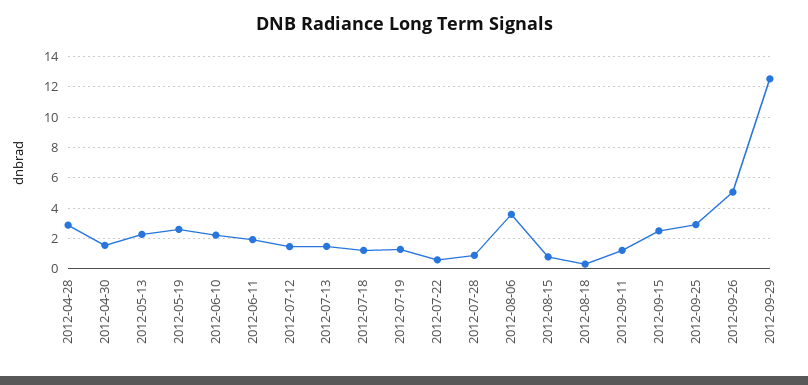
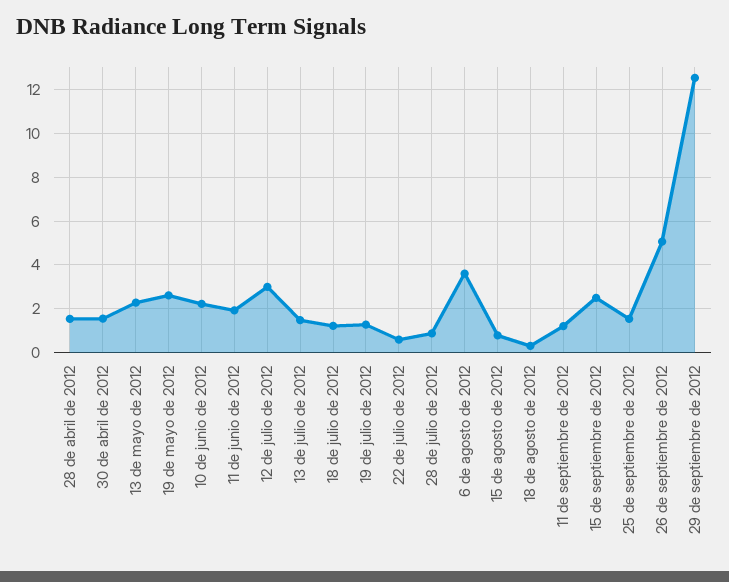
  {
-   "2012-04-28": 3,
+   "2012-04-28": 1.5,
    "2012-04-30": 1.5,
    "2012-05-13": 2.5,
    "2012-05-19": 2.5,
    "2012-06-10": 2,
    "2012-06-11": 2,
-   "2012-07-12": 1.5,
+   "2012-07-12": 3,
    "2012-07-13": 1.5,
    "2012-07-18": 1,
    "2012-07-19": 1.5,
    "2012-07-22": 0.5,
    "2012-07-28": 1,
    "2012-08-06": 3.5,
    "2012-08-15": 1,
    "2012-08-18": 0.5,
    "2012-09-11": 1,
    "2012-09-15": 2.5,
-   "2012-09-25": 3,
+   "2012-09-25": 1.5,
    "2012-09-26": 5,
    "2012-09-29": 12.5
  }

